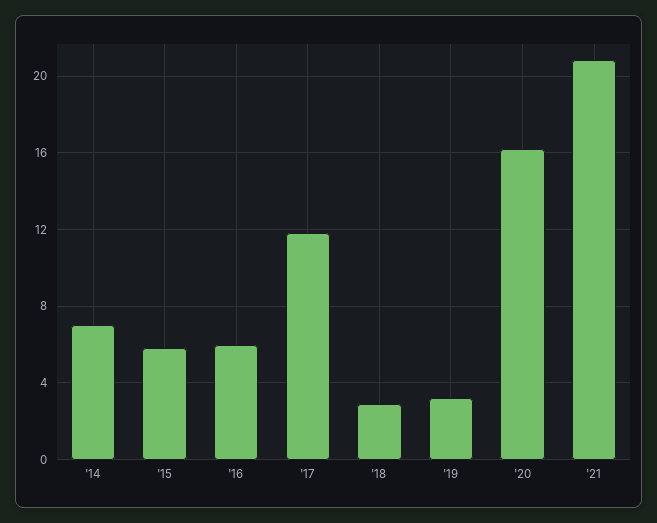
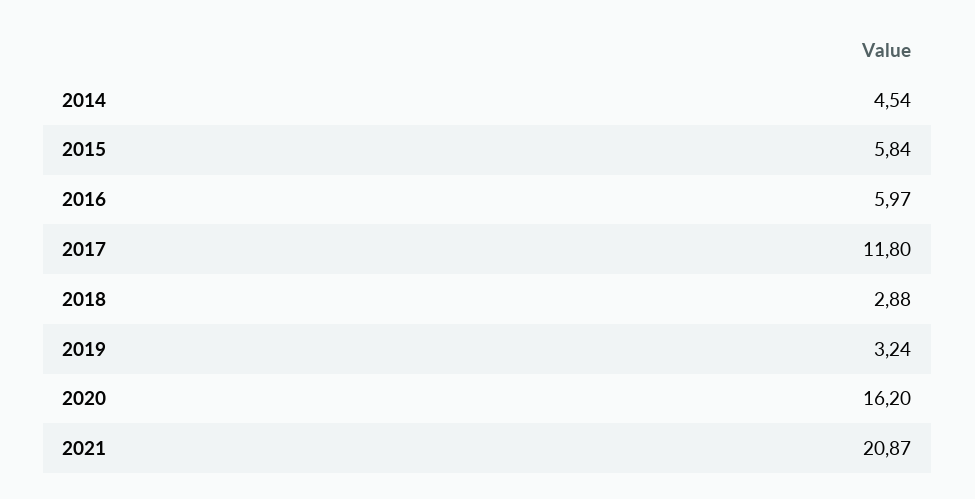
  {
-   "'14": 7,
+   "'14": 4.54,
    "'15": 5.84,
    "'16": 5.97,
    "'17": 11.8,
    "'18": 2.88,
    "'19": 3.24,
    "'20": 16.2,
    "'21": 20.87
  }

